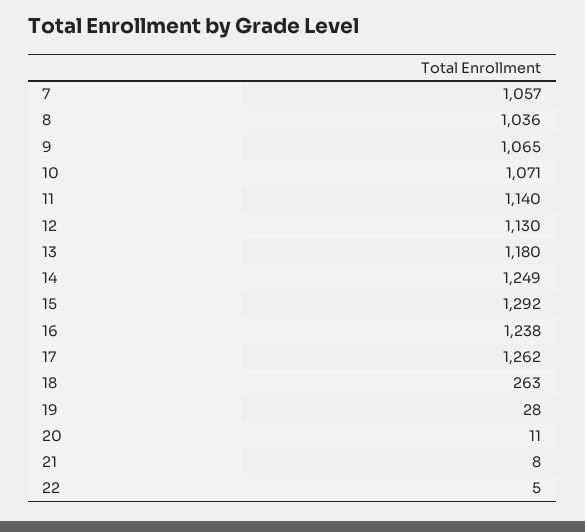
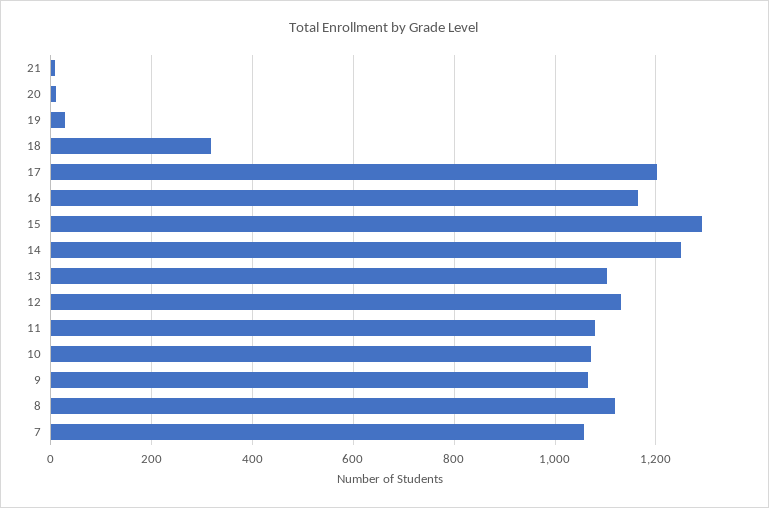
  {
    "7": 1057,
-   "8": 1036,
+   "8": 1120,
    "9": 1065,
    "10": 1071,
-   "11": 1140,
+   "11": 1080,
    "12": 1130,
-   "13": 1180,
+   "13": 1100,
    "14": 1249,
    "15": 1292,
-   "16": 1238,
+   "16": 1160,
-   "17": 1262,
+   "17": 1200,
-   "18": 263,
+   "18": 320,
    "19": 28,
    "20": 11,
-   "21": 8,
+   "21": 8
-   "22": 5
  }

